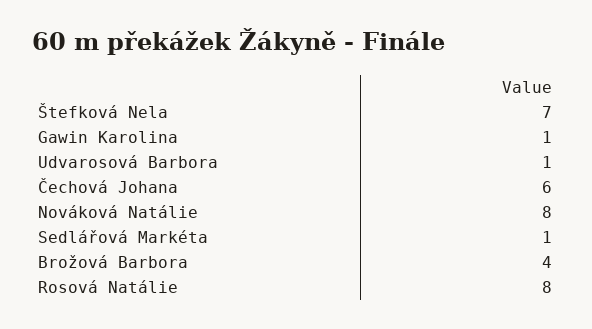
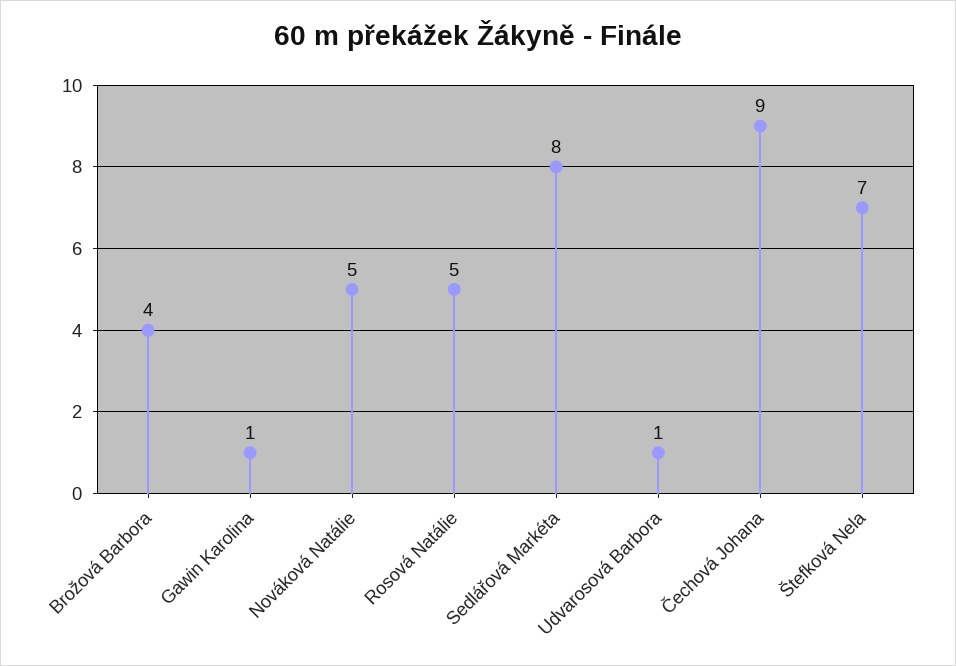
  {
    "Štefková Nela": 7,
    "Gawin Karolina": 1,
    "Udvarosová Barbora": 1,
-   "Čechová Johana": 6,
+   "Čechová Johana": 9,
-   "Nováková Natálie": 8,
+   "Nováková Natálie": 5,
-   "Sedlářová Markéta": 1,
+   "Sedlářová Markéta": 8,
    "Brožová Barbora": 4,
-   "Rosová Natálie": 8
+   "Rosová Natálie": 5
  }

